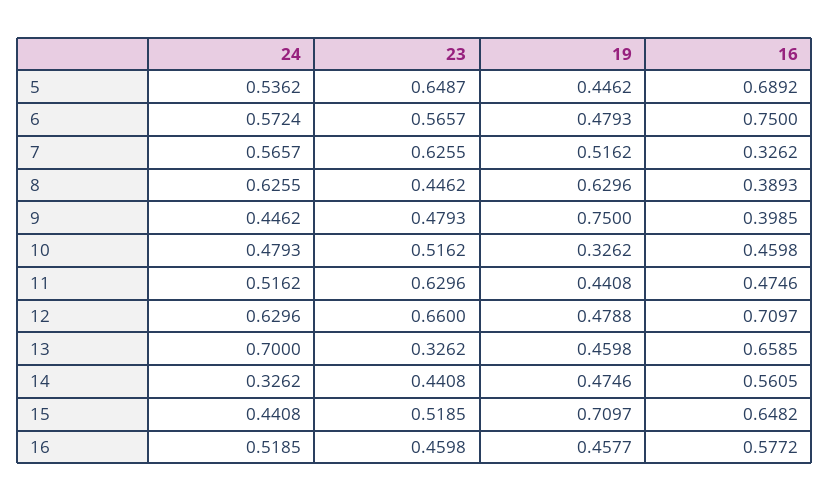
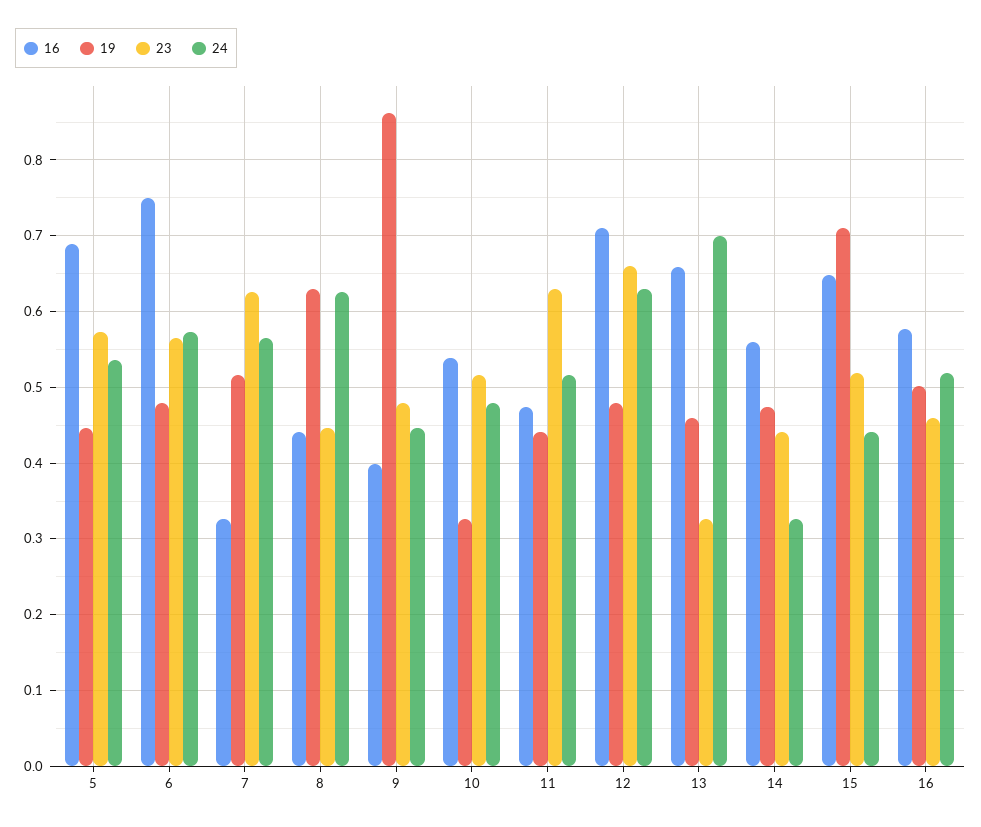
  {
    "24": {
      "5": 0.5362,
      "6": 0.5724,
      "7": 0.5657,
      "8": 0.6255,
      "9": 0.4462,
      "10": 0.4793,
      "11": 0.5162,
      "12": 0.6296,
      "13": 0.7,
      "14": 0.3262,
      "15": 0.4408,
      "16": 0.5185
    },
    "23": {
-     "5": 0.6487,
+     "5": 0.57,
      "6": 0.5657,
      "7": 0.6255,
      "8": 0.4462,
      "9": 0.4793,
      "10": 0.5162,
      "11": 0.6296,
      "12": 0.66,
      "13": 0.3262,
      "14": 0.4408,
      "15": 0.5185,
      "16": 0.4598
    },
    "19": {
      "5": 0.4462,
      "6": 0.4793,
      "7": 0.5162,
      "8": 0.6296,
-     "9": 0.75,
+     "9": 0.86,
      "10": 0.3262,
      "11": 0.4408,
      "12": 0.4788,
      "13": 0.4598,
      "14": 0.4746,
      "15": 0.7097,
-     "16": 0.4577
+     "16": 0.5
    },
    "16": {
      "5": 0.6892,
      "6": 0.75,
      "7": 0.3262,
-     "8": 0.3893,
+     "8": 0.44,
      "9": 0.3985,
-     "10": 0.4598,
+     "10": 0.54,
      "11": 0.4746,
      "12": 0.7097,
      "13": 0.6585,
      "14": 0.5605,
      "15": 0.6482,
      "16": 0.5772
    }
  }

